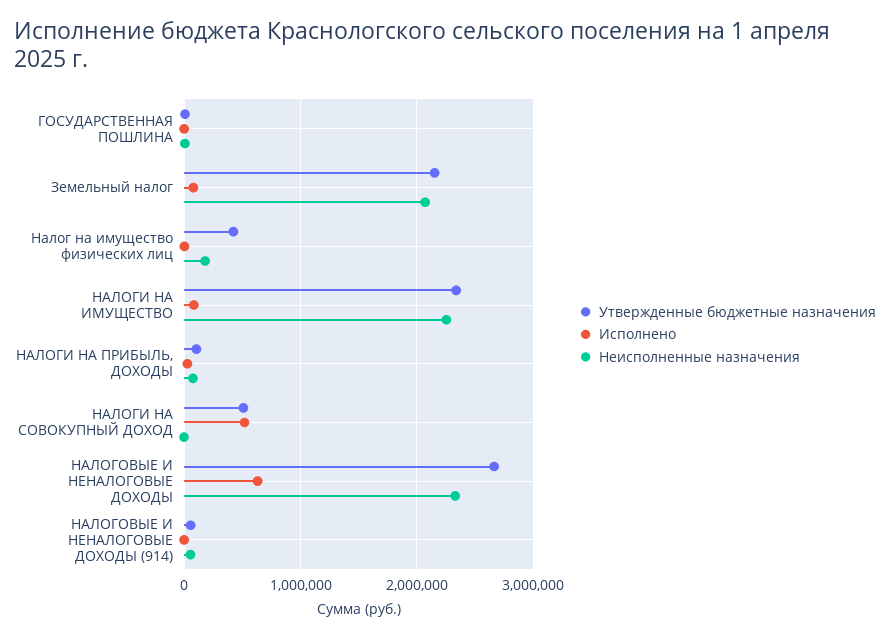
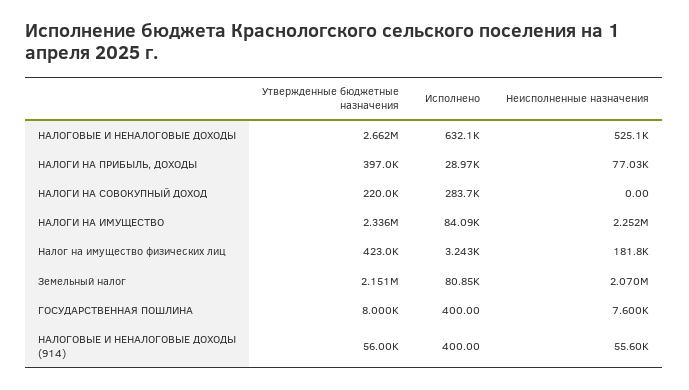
  {
    "Утвержденные бюджетные назначения": {
      "ГОСУДАРСТВЕННАЯ ПОШЛИНА": 8000,
      "Земельный налог": 2151000,
      "Налог на имущество физических лиц": 423000,
      "НАЛОГИ НА ИМУЩЕСТВО": 2336000,
-     "НАЛОГИ НА ПРИБЫЛЬ, ДОХОДЫ": 100000,
+     "НАЛОГИ НА ПРИБЫЛЬ, ДОХОДЫ": 397000,
-     "НАЛОГИ НА СОВОКУПНЫЙ ДОХОД": 500000,
+     "НАЛОГИ НА СОВОКУПНЫЙ ДОХОД": 220000,
      "НАЛОГОВЫЕ И НЕНАЛОГОВЫЕ ДОХОДЫ": 2662000,
      "НАЛОГОВЫЕ И НЕНАЛОГОВЫЕ ДОХОДЫ (914)": 56000
    },
    "Исполнено": {
      "ГОСУДАРСТВЕННАЯ ПОШЛИНА": 400,
      "Земельный налог": 80850,
      "Налог на имущество физических лиц": 3243,
      "НАЛОГИ НА ИМУЩЕСТВО": 84090,
      "НАЛОГИ НА ПРИБЫЛЬ, ДОХОДЫ": 28970,
-     "НАЛОГИ НА СОВОКУПНЫЙ ДОХОД": 500000,
+     "НАЛОГИ НА СОВОКУПНЫЙ ДОХОД": 283700,
      "НАЛОГОВЫЕ И НЕНАЛОГОВЫЕ ДОХОДЫ": 632100,
      "НАЛОГОВЫЕ И НЕНАЛОГОВЫЕ ДОХОДЫ (914)": 400
    },
    "Неисполненные назначения": {
      "ГОСУДАРСТВЕННАЯ ПОШЛИНА": 7600,
      "Земельный налог": 2070000,
      "Налог на имущество физических лиц": 181800,
      "НАЛОГИ НА ИМУЩЕСТВО": 2252000,
      "НАЛОГИ НА ПРИБЫЛЬ, ДОХОДЫ": 77030,
      "НАЛОГИ НА СОВОКУПНЫЙ ДОХОД": 0,
-     "НАЛОГОВЫЕ И НЕНАЛОГОВЫЕ ДОХОДЫ": 2300000,
+     "НАЛОГОВЫЕ И НЕНАЛОГОВЫЕ ДОХОДЫ": 525100,
      "НАЛОГОВЫЕ И НЕНАЛОГОВЫЕ ДОХОДЫ (914)": 55600
    }
  }

